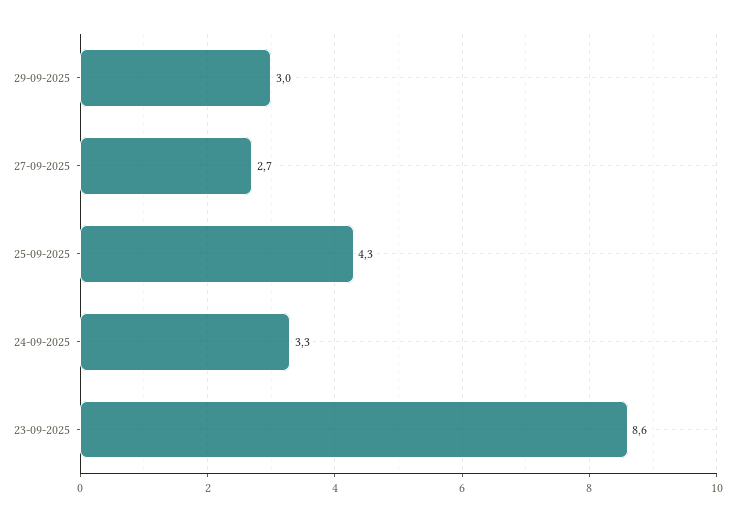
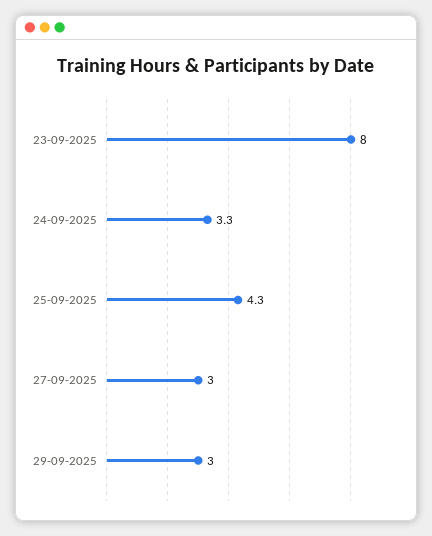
  {
    "29-09-2025": 3,
-   "27-09-2025": 2.7,
+   "27-09-2025": 3,
    "25-09-2025": 4.3,
    "24-09-2025": 3.3,
-   "23-09-2025": 8.6
+   "23-09-2025": 8
  }

